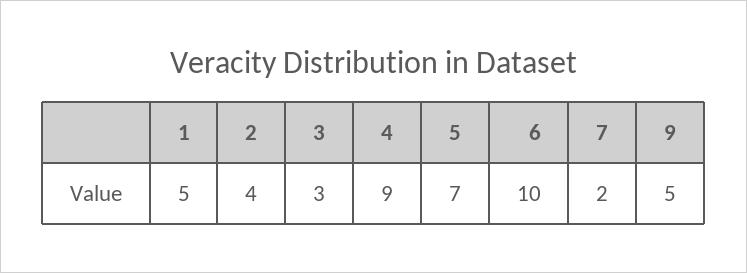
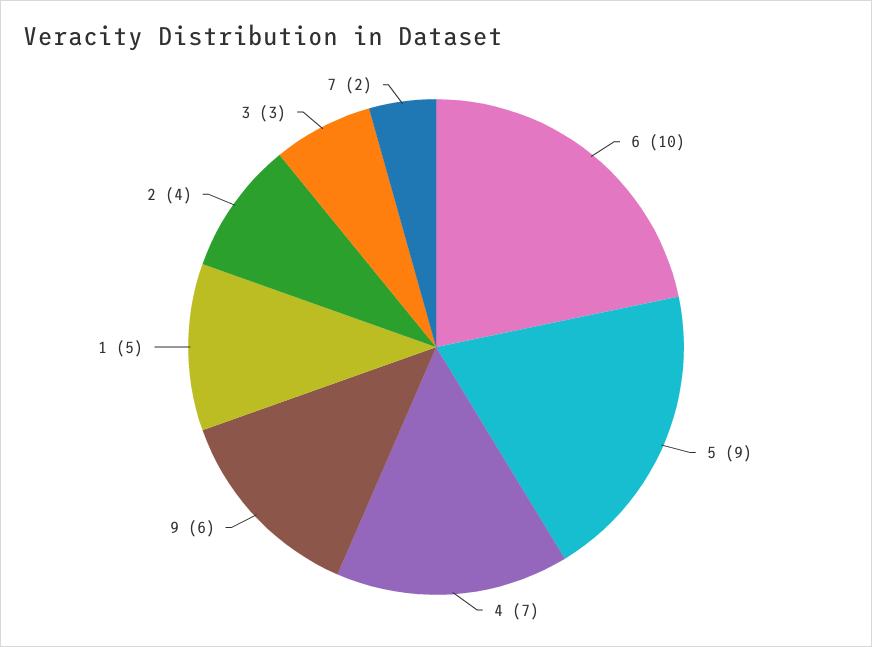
  {
    "1": 5,
    "2": 4,
    "3": 3,
-   "4": 9,
+   "4": 7,
-   "5": 7,
+   "5": 9,
    "6": 10,
    "7": 2,
-   "9": 5
+   "9": 6
  }

